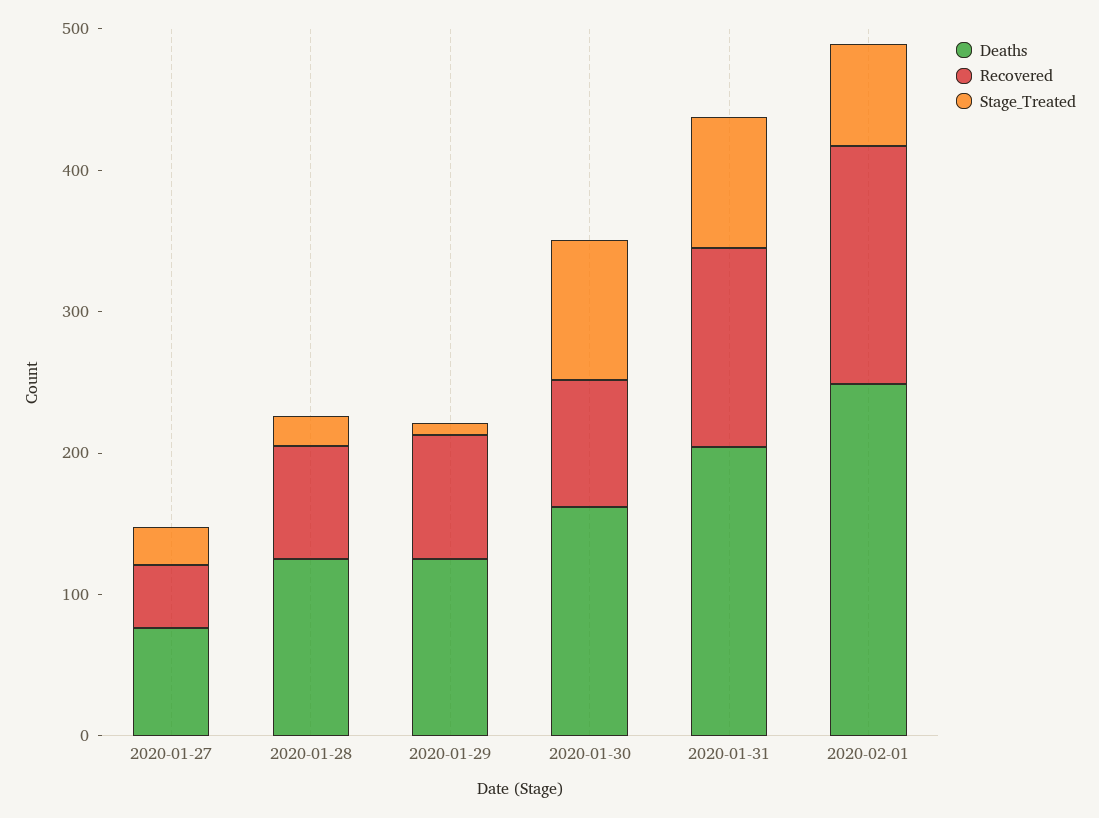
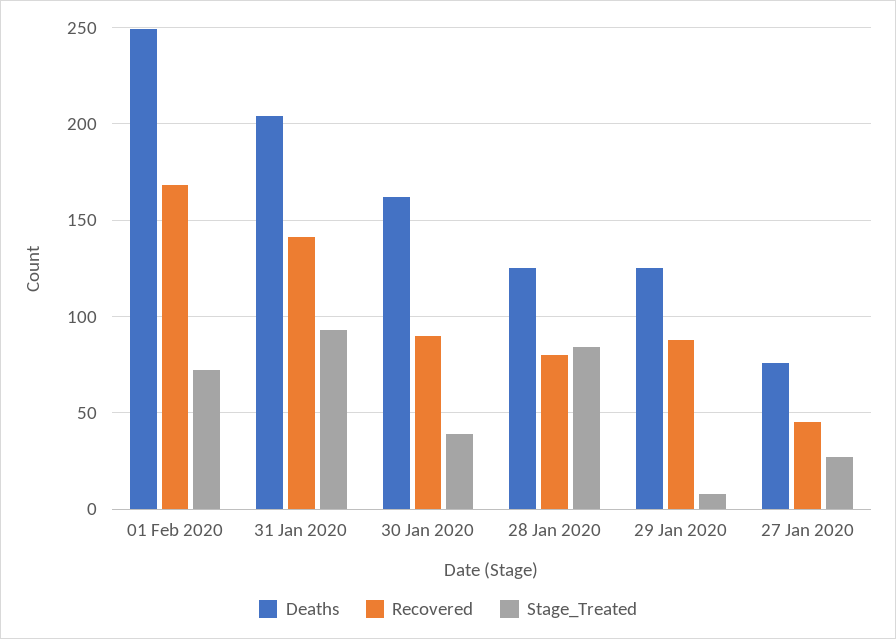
  {
    "Deaths": {
      "2020-01-27": 75,
      "2020-01-28": 125,
      "2020-01-29": 125,
      "2020-01-30": 160,
      "2020-01-31": 205,
      "2020-02-01": 250
    },
    "Recovered": {
      "2020-01-27": 45,
      "2020-01-28": 80,
      "2020-01-29": 90,
      "2020-01-30": 90,
      "2020-01-31": 140,
      "2020-02-01": 170
    },
    "Stage_Treated": {
      "2020-01-27": 25,
-     "2020-01-28": 20,
+     "2020-01-28": 85,
      "2020-01-29": 10,
-     "2020-01-30": 100,
+     "2020-01-30": 40,
      "2020-01-31": 95,
      "2020-02-01": 70
    }
  }

